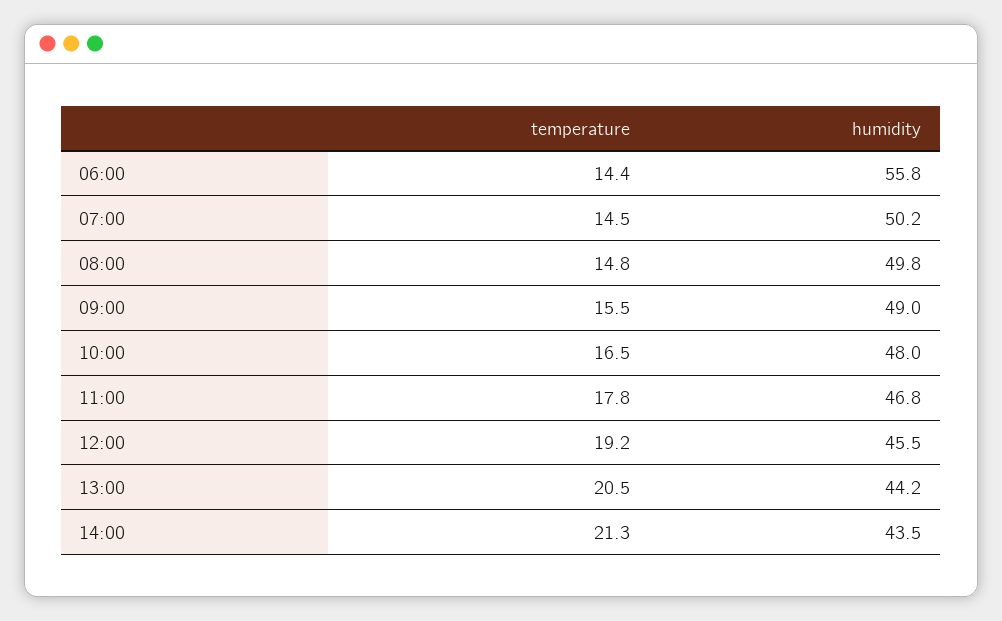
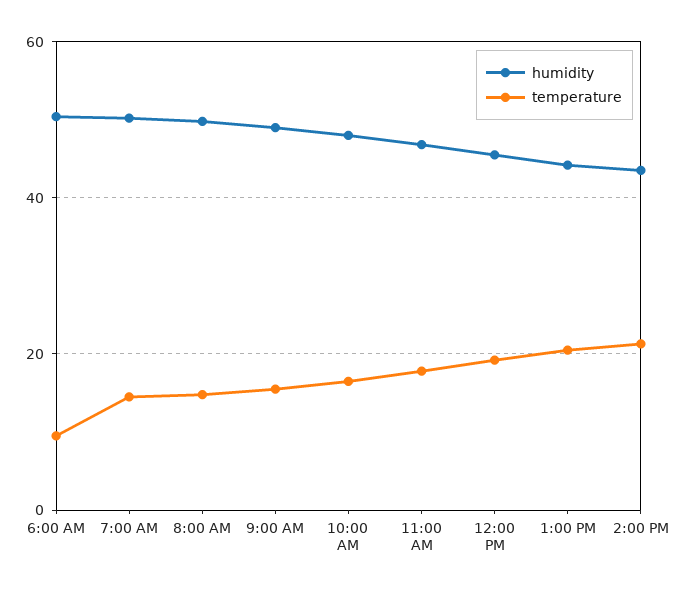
  {
    "temperature": {
-     "06:00": 14.4,
+     "06:00": 10,
      "07:00": 14.5,
      "08:00": 14.8,
      "09:00": 15.5,
      "10:00": 16.5,
      "11:00": 17.8,
      "12:00": 19.2,
      "13:00": 20.5,
      "14:00": 21.3
    },
    "humidity": {
-     "06:00": 55.8,
+     "06:00": 50,
      "07:00": 50.2,
      "08:00": 49.8,
      "09:00": 49,
      "10:00": 48,
      "11:00": 46.8,
      "12:00": 45.5,
      "13:00": 44.2,
      "14:00": 43.5
    }
  }

